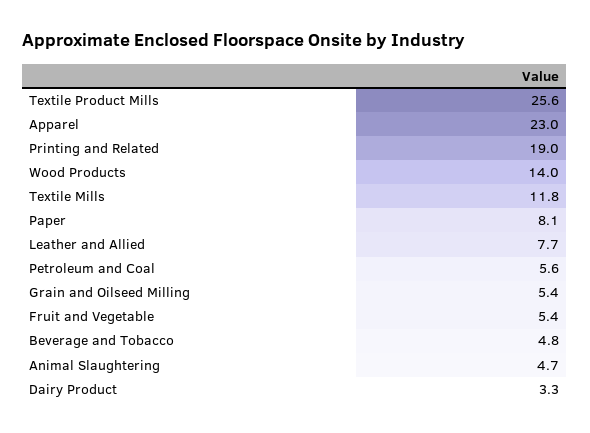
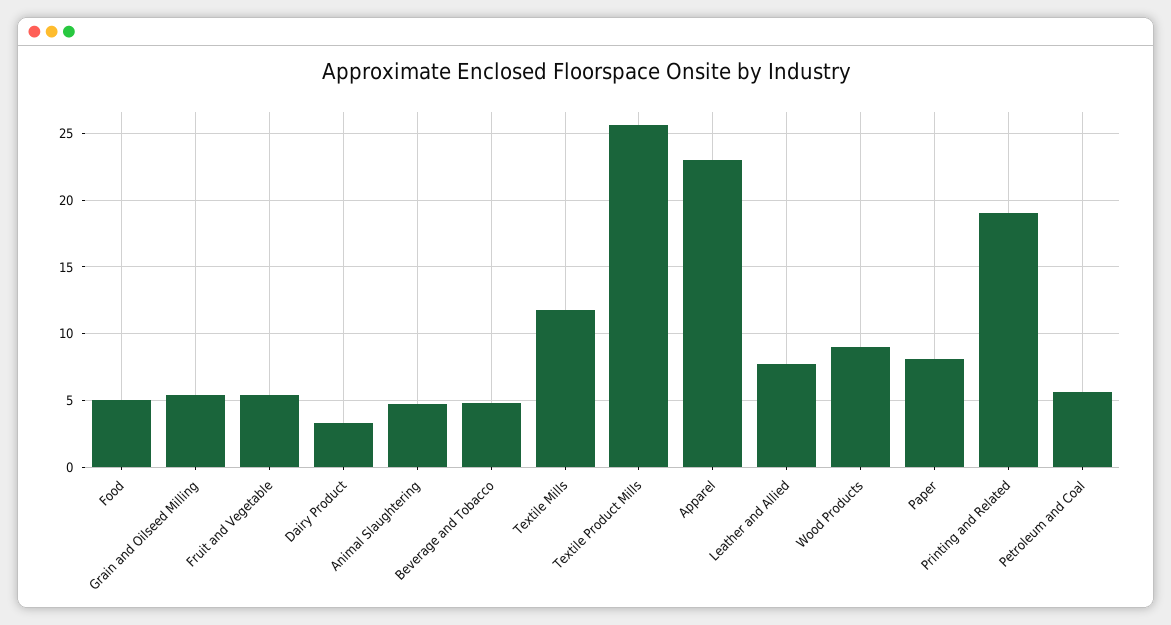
  {
    "Textile Product Mills": 25.6,
    "Apparel": 23,
    "Printing and Related": 19,
-   "Wood Products": 14,
+   "Wood Products": 9,
    "Textile Mills": 11.8,
    "Paper": 8.1,
    "Leather and Allied": 7.7,
    "Petroleum and Coal": 5.6,
    "Grain and Oilseed Milling": 5.4,
    "Fruit and Vegetable": 5.4,
    "Beverage and Tobacco": 4.8,
    "Animal Slaughtering": 4.7,
-   "Dairy Product": 3.3
+   "Dairy Product": 3.3,
+   "Food": 5
  }

